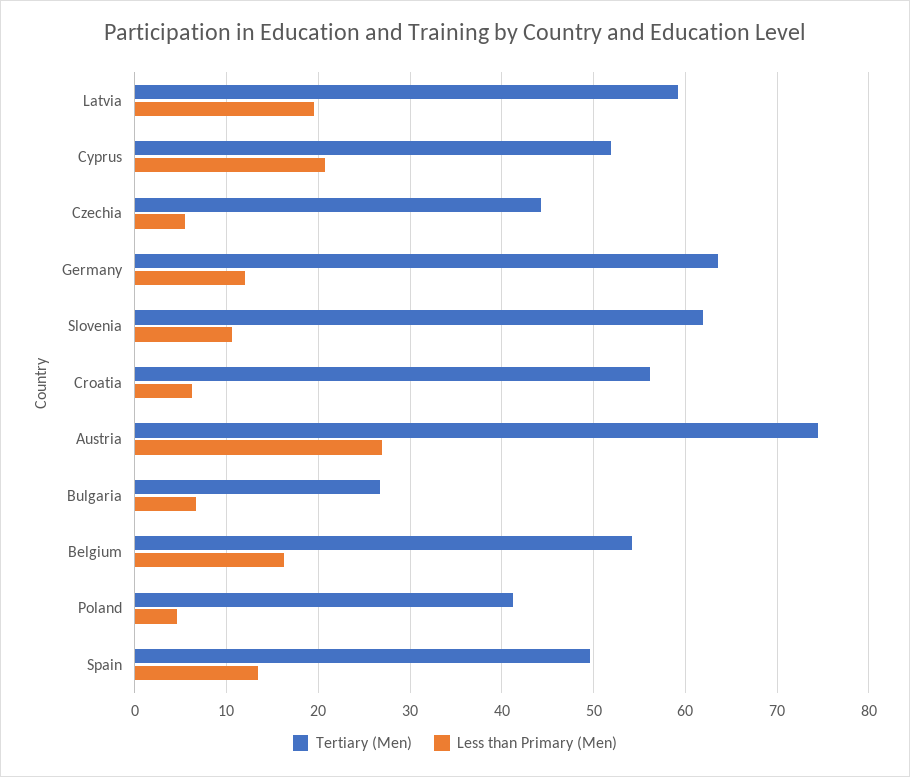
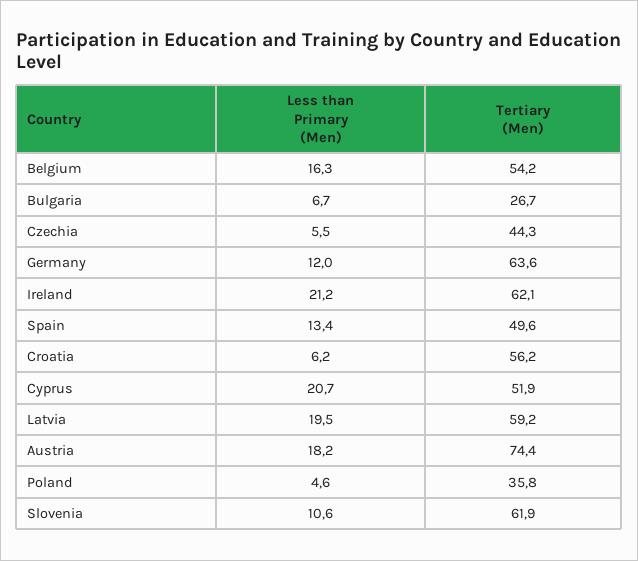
  {
    "Tertiary (Men)": {
      "Latvia": 59.2,
      "Cyprus": 51.9,
      "Czechia": 44.3,
      "Germany": 63.6,
      "Slovenia": 61.9,
      "Croatia": 56.2,
      "Austria": 74.4,
      "Bulgaria": 26.7,
      "Belgium": 54.2,
-     "Poland": 41,
+     "Poland": 35.8,
-     "Spain": 49.6
+     "Spain": 49.6,
+     "Ireland": 62.1
    },
    "Less than Primary (Men)": {
      "Latvia": 19.5,
      "Cyprus": 20.7,
      "Czechia": 5.5,
      "Germany": 12,
      "Slovenia": 10.6,
      "Croatia": 6.2,
-     "Austria": 27,
+     "Austria": 18.2,
      "Bulgaria": 6.7,
      "Belgium": 16.3,
      "Poland": 4.6,
-     "Spain": 13.4
+     "Spain": 13.4,
+     "Ireland": 21.2
    }
  }

